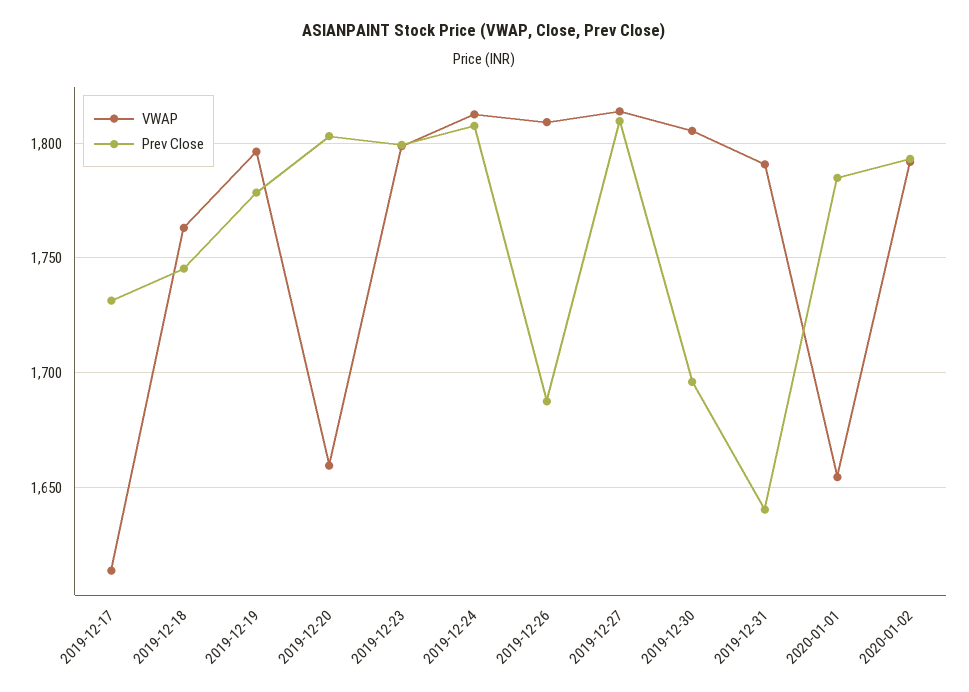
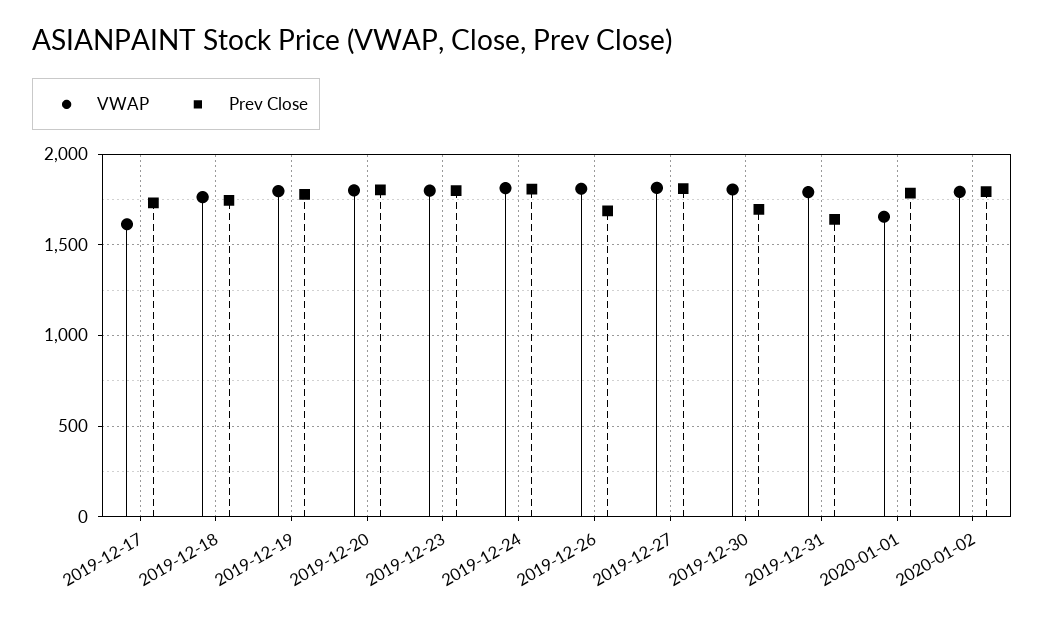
  {
    "VWAP": {
      "2019-12-17": 1615,
      "2019-12-18": 1765,
      "2019-12-19": 1795,
-     "2019-12-20": 1660,
+     "2019-12-20": 1800,
      "2019-12-23": 1800,
      "2019-12-24": 1815,
      "2019-12-26": 1810,
      "2019-12-27": 1815,
      "2019-12-30": 1805,
      "2019-12-31": 1790,
      "2020-01-01": 1655,
      "2020-01-02": 1790
    },
    "Prev Close": {
      "2019-12-17": 1730,
      "2019-12-18": 1745,
      "2019-12-19": 1780,
      "2019-12-20": 1805,
      "2019-12-23": 1800,
      "2019-12-24": 1810,
      "2019-12-26": 1685,
      "2019-12-27": 1810,
      "2019-12-30": 1695,
      "2019-12-31": 1640,
      "2020-01-01": 1785,
      "2020-01-02": 1795
    }
  }

